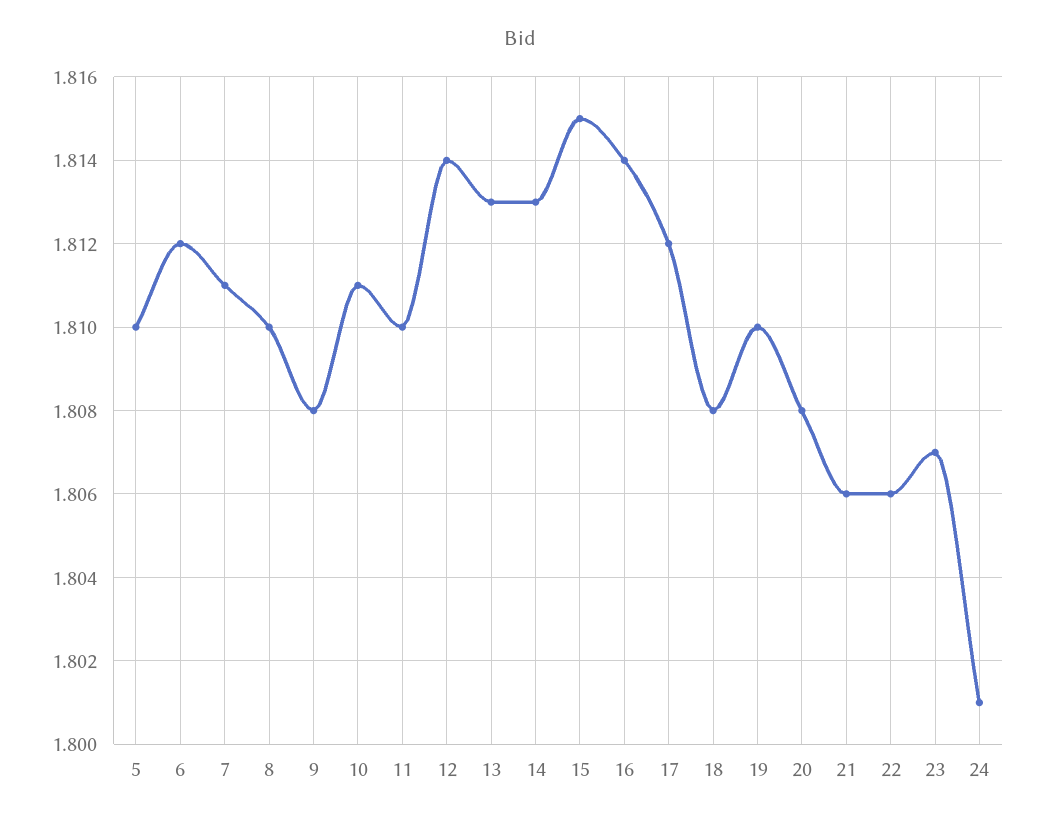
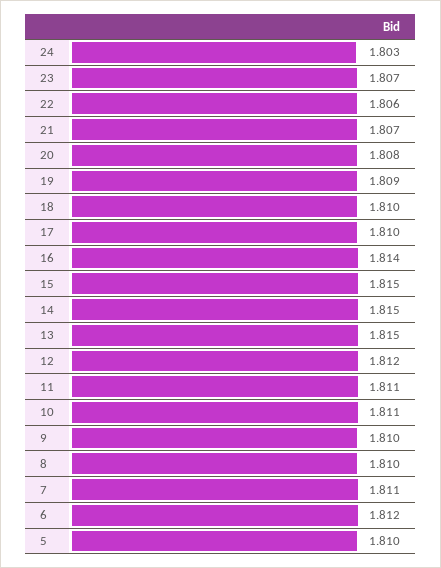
  {
    "5": 1.81,
    "6": 1.812,
    "7": 1.811,
    "8": 1.81,
-   "9": 1.808,
+   "9": 1.81,
    "10": 1.811,
-   "11": 1.81,
+   "11": 1.811,
-   "12": 1.814,
+   "12": 1.812,
-   "13": 1.813,
+   "13": 1.815,
-   "14": 1.813,
+   "14": 1.815,
    "15": 1.815,
    "16": 1.814,
-   "17": 1.812,
+   "17": 1.81,
-   "18": 1.808,
+   "18": 1.81,
-   "19": 1.81,
+   "19": 1.809,
    "20": 1.808,
-   "21": 1.806,
+   "21": 1.807,
    "22": 1.806,
    "23": 1.807,
-   "24": 1.801
+   "24": 1.803
  }

